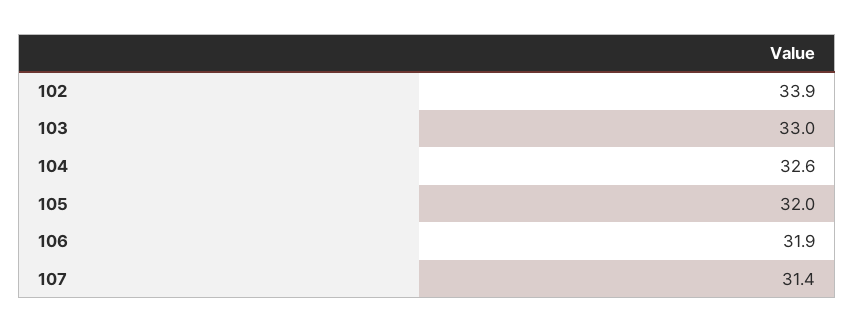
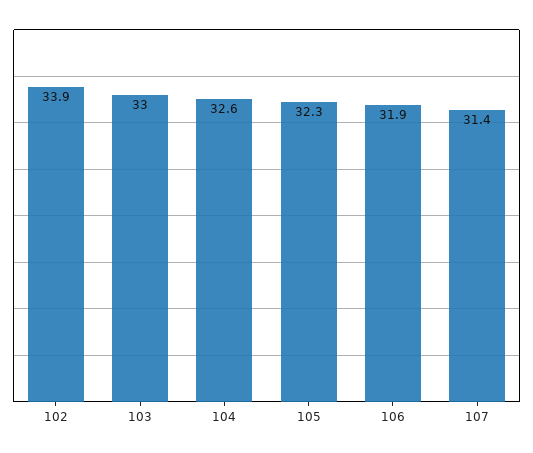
  {
    "102": 33.9,
    "103": 33,
    "104": 32.6,
-   "105": 32,
+   "105": 32.3,
    "106": 31.9,
    "107": 31.4
  }

